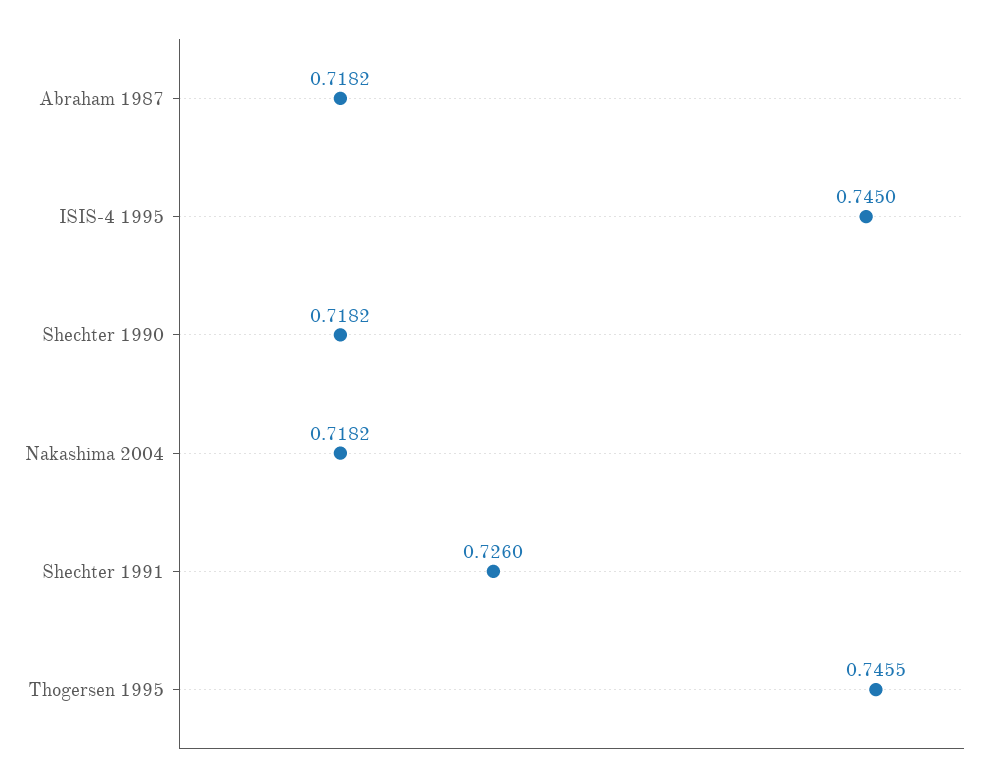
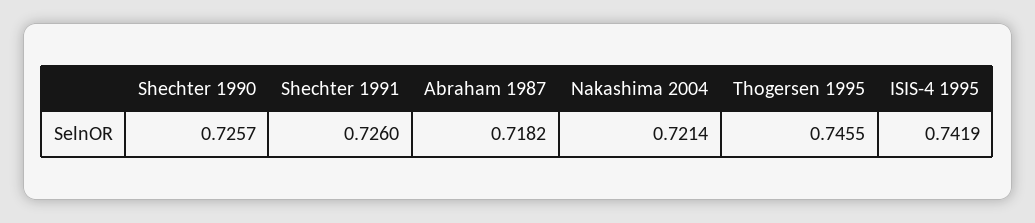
  {
    "Abraham 1987": 0.7182,
-   "ISIS-4 1995": 0.745,
+   "ISIS-4 1995": 0.7419,
-   "Shechter 1990": 0.7182,
+   "Shechter 1990": 0.7257,
-   "Nakashima 2004": 0.7182,
+   "Nakashima 2004": 0.7214,
    "Shechter 1991": 0.726,
    "Thogersen 1995": 0.7455
  }

